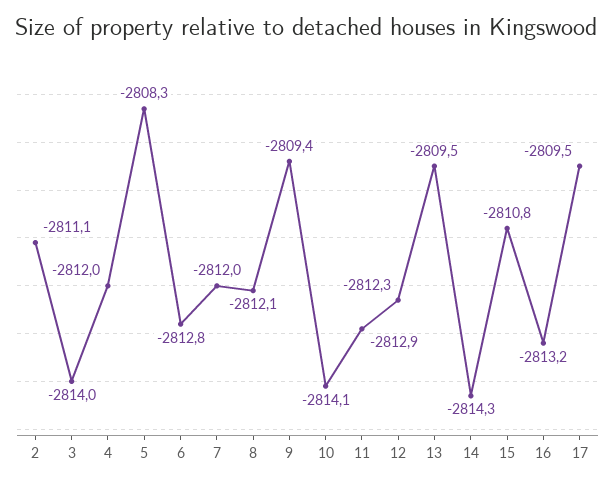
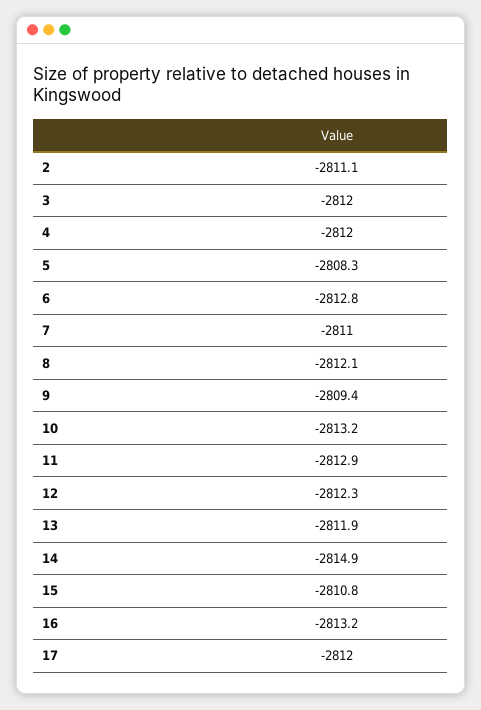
  {
    "2": -2811.1,
-   "3": -2814,
+   "3": -2812,
    "4": -2812,
    "5": -2808.3,
    "6": -2812.8,
-   "7": -2812,
+   "7": -2811,
    "8": -2812.1,
    "9": -2809.4,
-   "10": -2814.1,
+   "10": -2813.2,
    "11": -2812.9,
    "12": -2812.3,
-   "13": -2809.5,
+   "13": -2811.9,
-   "14": -2814.3,
+   "14": -2814.9,
    "15": -2810.8,
    "16": -2813.2,
-   "17": -2809.5
+   "17": -2812
  }

